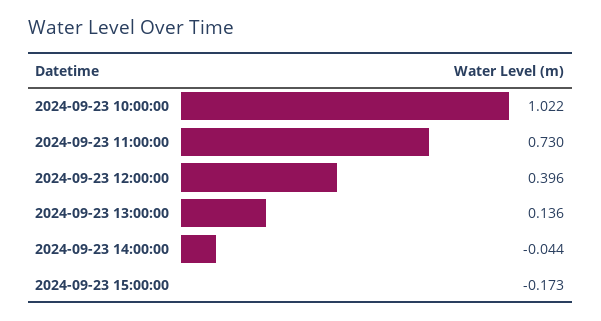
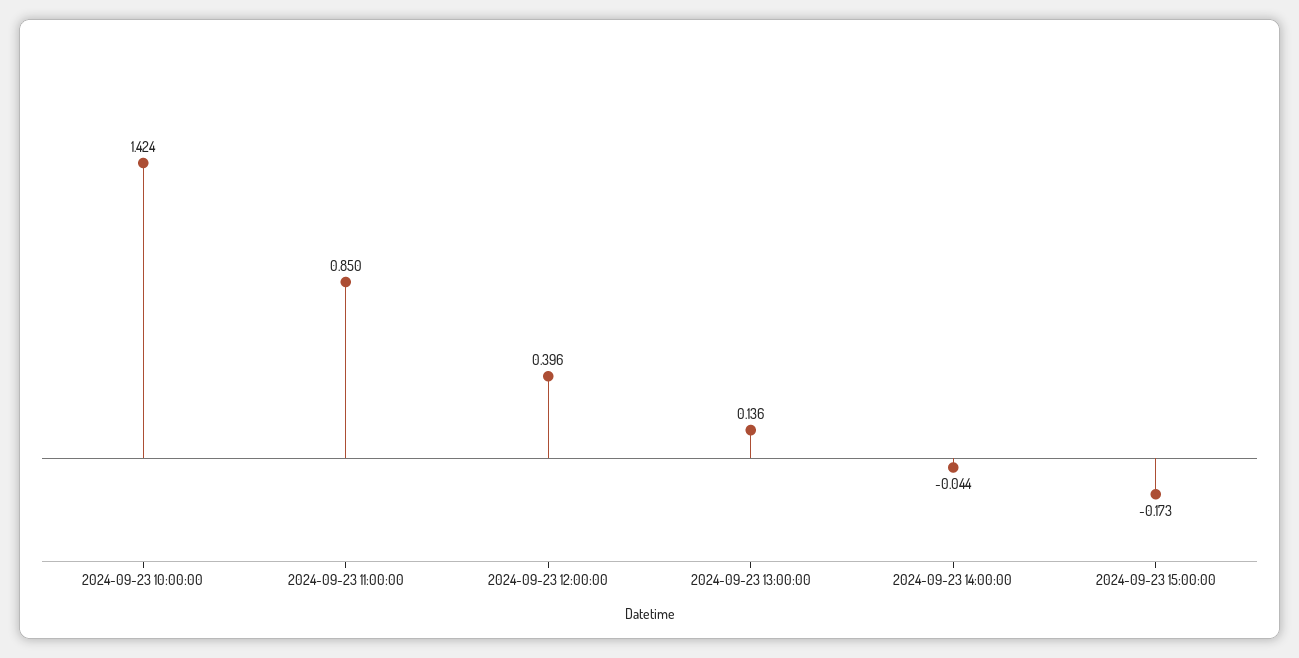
  {
-   "2024-09-23 10:00:00": 1.022,
+   "2024-09-23 10:00:00": 1.424,
-   "2024-09-23 11:00:00": 0.73,
+   "2024-09-23 11:00:00": 0.85,
    "2024-09-23 12:00:00": 0.396,
    "2024-09-23 13:00:00": 0.136,
    "2024-09-23 14:00:00": -0.044,
    "2024-09-23 15:00:00": -0.173
  }

